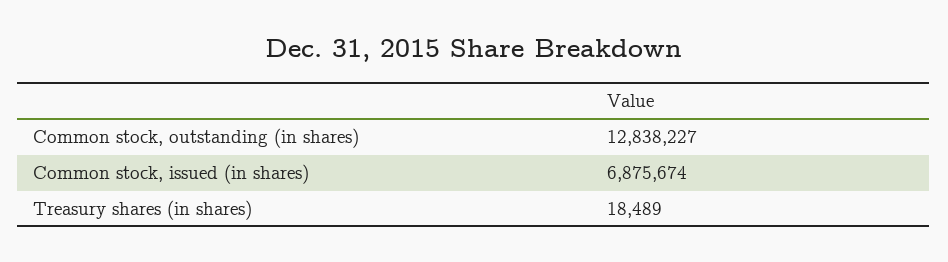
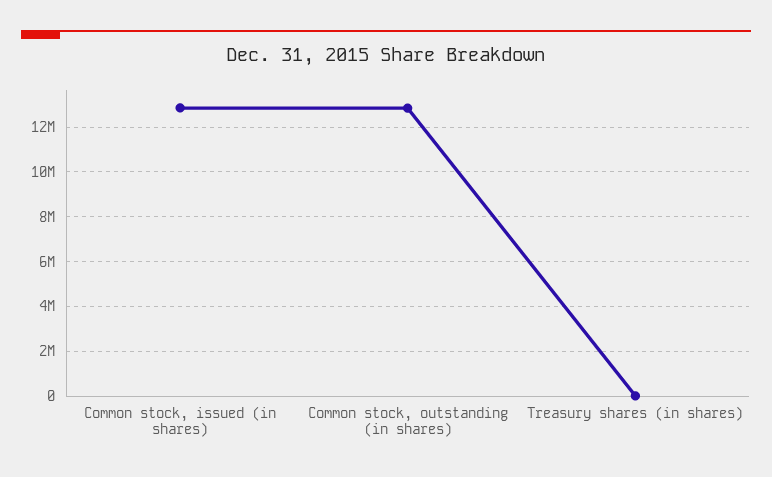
  {
    "Common stock, outstanding (in shares)": 12838227,
-   "Common stock, issued (in shares)": 6875674,
+   "Common stock, issued (in shares)": 13000000,
    "Treasury shares (in shares)": 18489
  }

